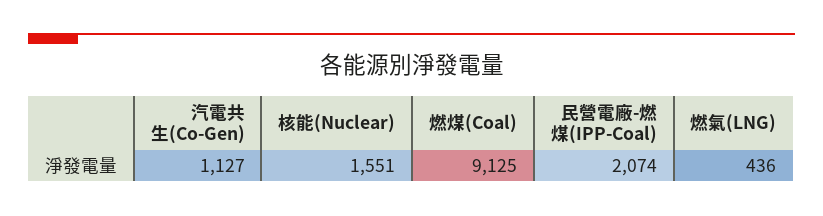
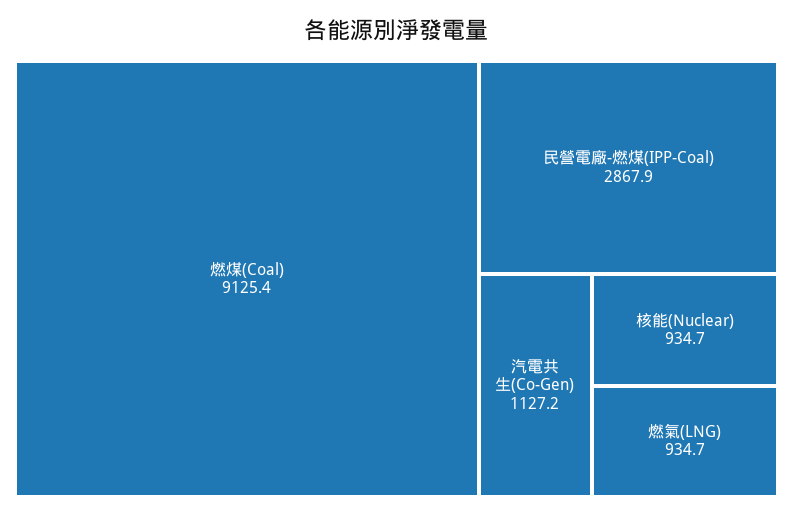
  {
    "汽電共生(Co-Gen)": 1127.2,
-   "核能(Nuclear)": 1551,
+   "核能(Nuclear)": 934.7,
    "燃煤(Coal)": 9125.4,
-   "民營電廠-燃煤(IPP-Coal)": 2074,
+   "民營電廠-燃煤(IPP-Coal)": 2867.9,
-   "燃氣(LNG)": 436
+   "燃氣(LNG)": 934.7
  }

